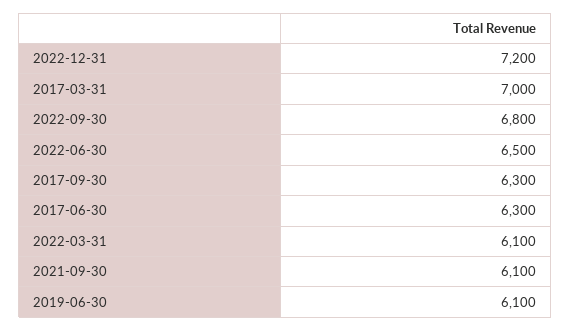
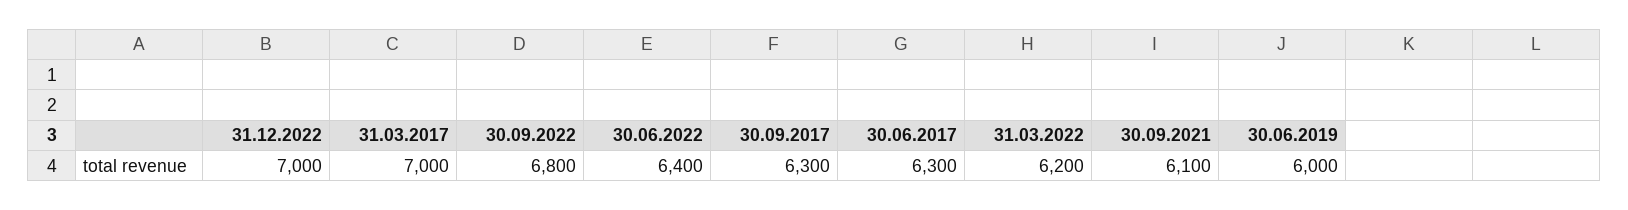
  {
-   "2022-12-31": 7200,
+   "2022-12-31": 7000,
    "2017-03-31": 7000,
    "2022-09-30": 6800,
-   "2022-06-30": 6500,
+   "2022-06-30": 6400,
    "2017-09-30": 6300,
    "2017-06-30": 6300,
-   "2022-03-31": 6100,
+   "2022-03-31": 6200,
    "2021-09-30": 6100,
-   "2019-06-30": 6100
+   "2019-06-30": 6000
  }

